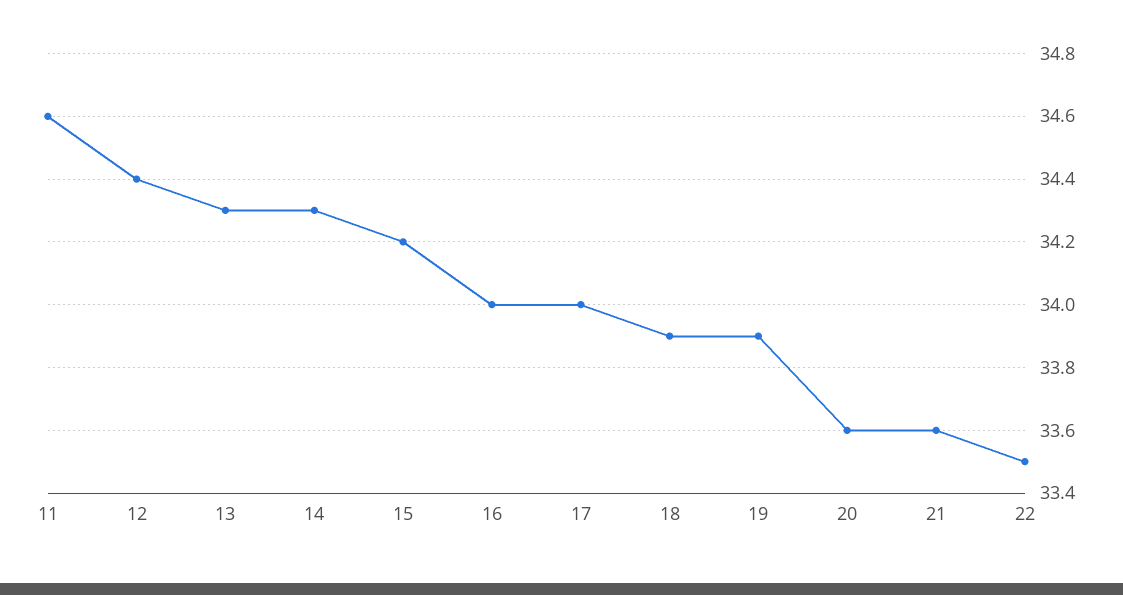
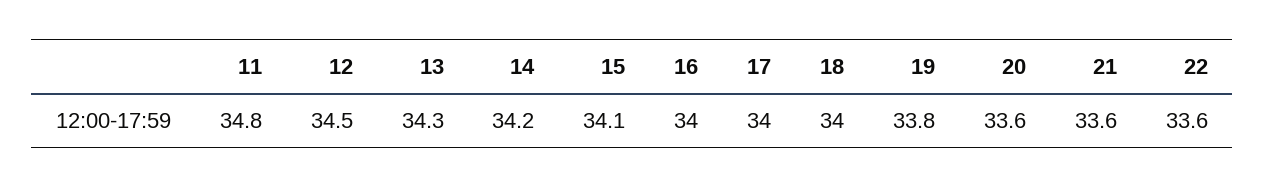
  {
-   "11": 34.6,
+   "11": 34.8,
-   "12": 34.4,
+   "12": 34.5,
    "13": 34.3,
-   "14": 34.3,
+   "14": 34.2,
-   "15": 34.2,
+   "15": 34.1,
    "16": 34,
    "17": 34,
-   "18": 33.9,
+   "18": 34,
-   "19": 33.9,
+   "19": 33.8,
    "20": 33.6,
    "21": 33.6,
-   "22": 33.5
+   "22": 33.6
  }

